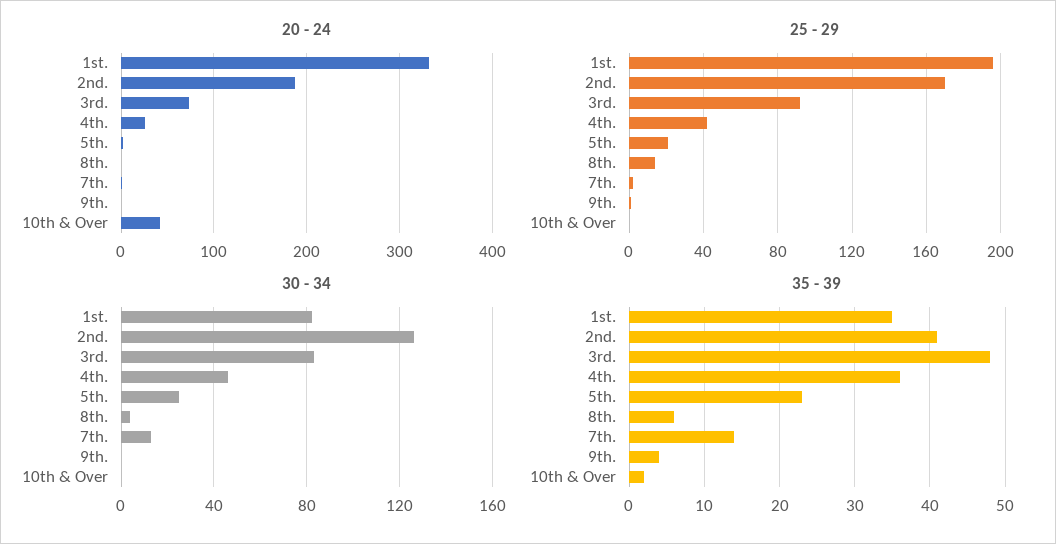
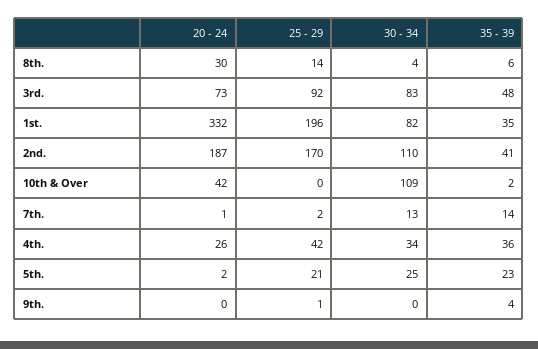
  {
    "20 - 24": {
      "1st.": 332,
      "2nd.": 187,
      "3rd.": 73,
      "4th.": 26,
      "5th.": 2,
-     "8th.": 0,
+     "8th.": 30,
      "7th.": 1,
      "9th.": 0,
      "10th & Over": 42
    },
    "25 - 29": {
      "1st.": 196,
      "2nd.": 170,
      "3rd.": 92,
      "4th.": 42,
      "5th.": 21,
      "8th.": 14,
      "7th.": 2,
      "9th.": 1,
      "10th & Over": 0
    },
    "30 - 34": {
      "1st.": 82,
-     "2nd.": 125,
+     "2nd.": 110,
      "3rd.": 83,
-     "4th.": 45,
+     "4th.": 34,
      "5th.": 25,
      "8th.": 4,
      "7th.": 13,
      "9th.": 0,
-     "10th & Over": 0
+     "10th & Over": 109
    },
    "35 - 39": {
      "1st.": 35,
      "2nd.": 41,
      "3rd.": 48,
      "4th.": 36,
      "5th.": 23,
      "8th.": 6,
      "7th.": 14,
      "9th.": 4,
      "10th & Over": 2
    }
  }

